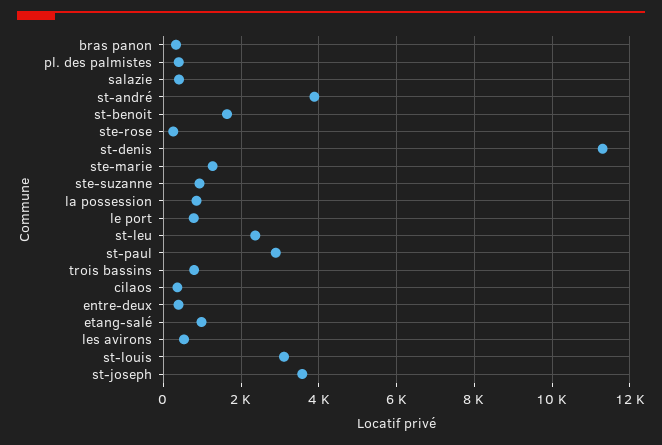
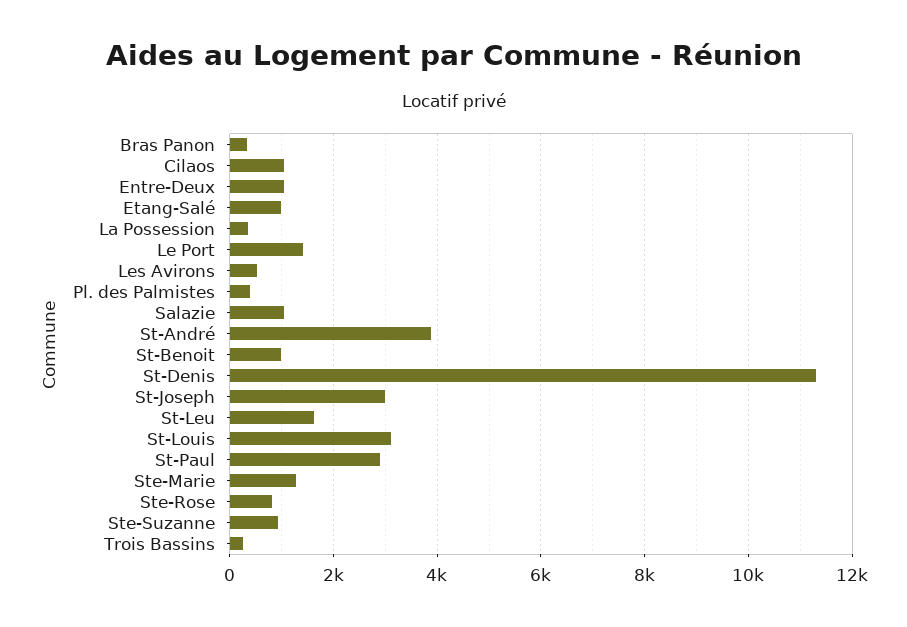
  {
    "bras panon": 400,
    "pl. des palmistes": 400,
-   "salazie": 400,
+   "salazie": 1000,
    "st-andré": 3800,
-   "st-benoit": 1600,
+   "st-benoit": 1000,
-   "ste-rose": 200,
+   "ste-rose": 800,
    "st-denis": 11200,
    "ste-marie": 1200,
    "ste-suzanne": 1000,
-   "la possession": 800,
+   "la possession": 400,
-   "le port": 800,
+   "le port": 1400,
-   "st-leu": 2400,
+   "st-leu": 1600,
    "st-paul": 2800,
-   "trois bassins": 800,
+   "trois bassins": 200,
-   "cilaos": 400,
+   "cilaos": 1000,
-   "entre-deux": 400,
+   "entre-deux": 1000,
    "etang-salé": 1000,
    "les avirons": 600,
    "st-louis": 3200,
-   "st-joseph": 3600
+   "st-joseph": 3000
  }

